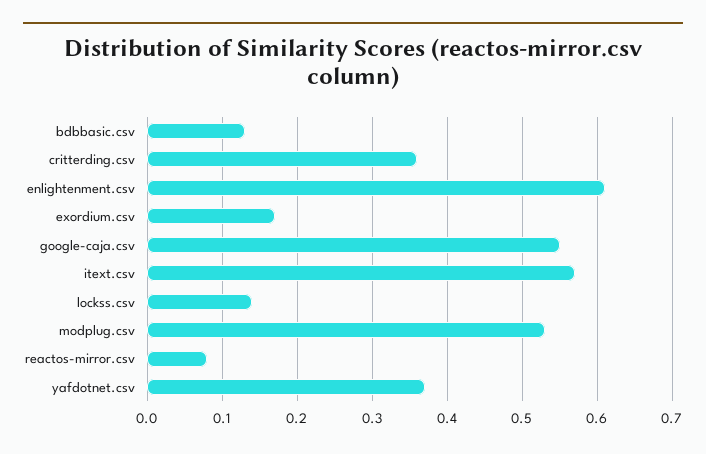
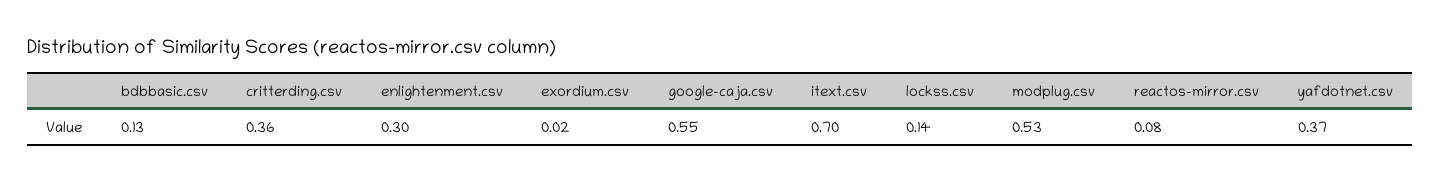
  {
    "bdbbasic.csv": 0.13,
    "critterding.csv": 0.36,
-   "enlightenment.csv": 0.61,
+   "enlightenment.csv": 0.3,
-   "exordium.csv": 0.17,
+   "exordium.csv": 0.02,
    "google-caja.csv": 0.55,
-   "itext.csv": 0.57,
+   "itext.csv": 0.7,
    "lockss.csv": 0.14,
    "modplug.csv": 0.53,
    "reactos-mirror.csv": 0.08,
    "yafdotnet.csv": 0.37
  }

